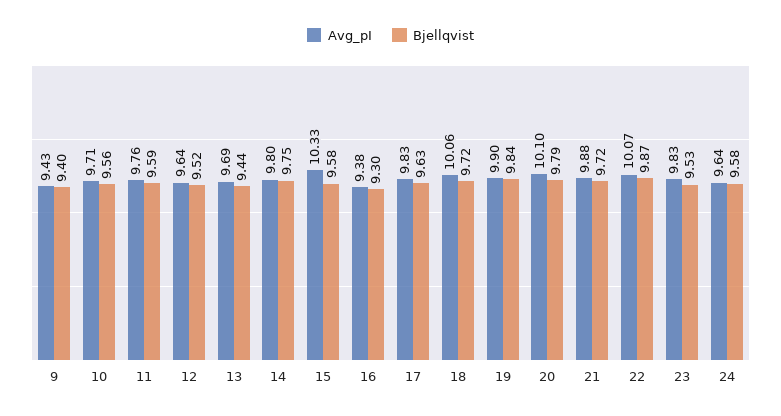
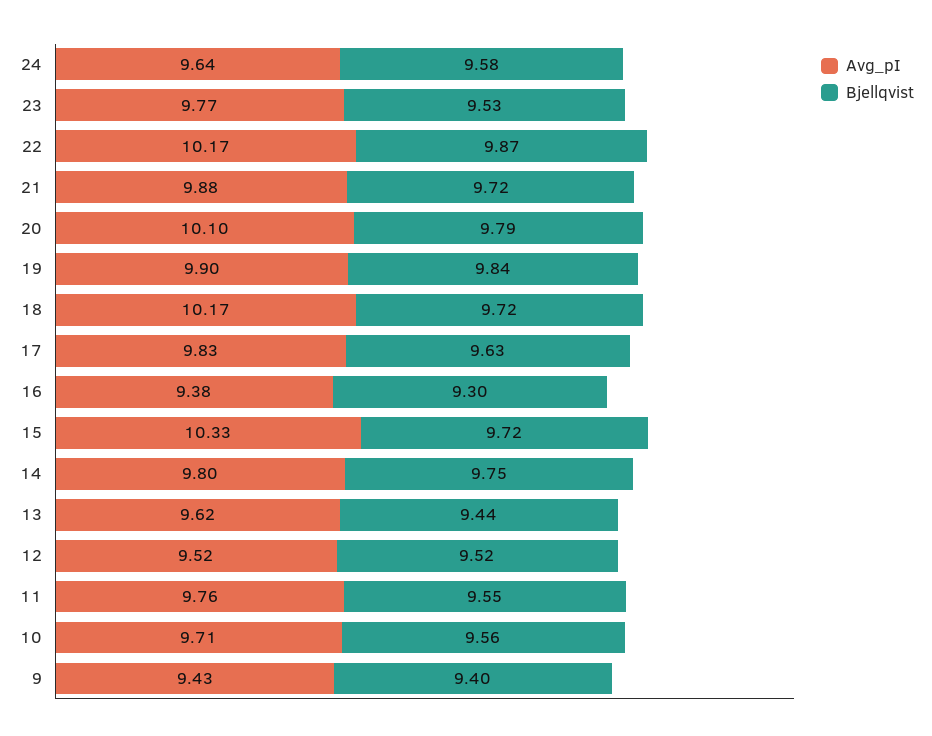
  {
    "Avg_pI": {
      "9": 9.43,
      "10": 9.71,
      "11": 9.76,
-     "12": 9.64,
+     "12": 9.52,
-     "13": 9.69,
+     "13": 9.62,
      "14": 9.8,
      "15": 10.33,
      "16": 9.38,
      "17": 9.83,
-     "18": 10.06,
+     "18": 10.17,
      "19": 9.9,
      "20": 10.1,
      "21": 9.88,
-     "22": 10.07,
+     "22": 10.17,
-     "23": 9.83,
+     "23": 9.77,
      "24": 9.64
    },
    "Bjellqvist": {
      "9": 9.4,
      "10": 9.56,
-     "11": 9.59,
+     "11": 9.55,
      "12": 9.52,
      "13": 9.44,
      "14": 9.75,
-     "15": 9.58,
+     "15": 9.72,
      "16": 9.3,
      "17": 9.63,
      "18": 9.72,
      "19": 9.84,
      "20": 9.79,
      "21": 9.72,
      "22": 9.87,
      "23": 9.53,
      "24": 9.58
    }
  }

